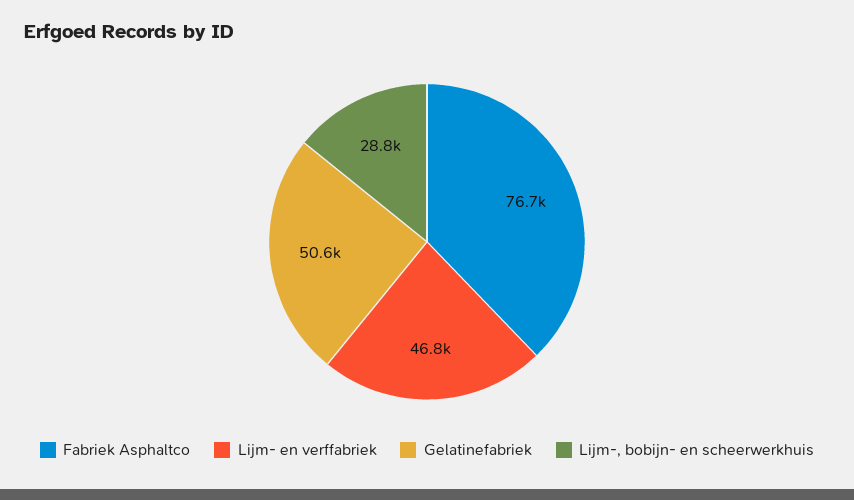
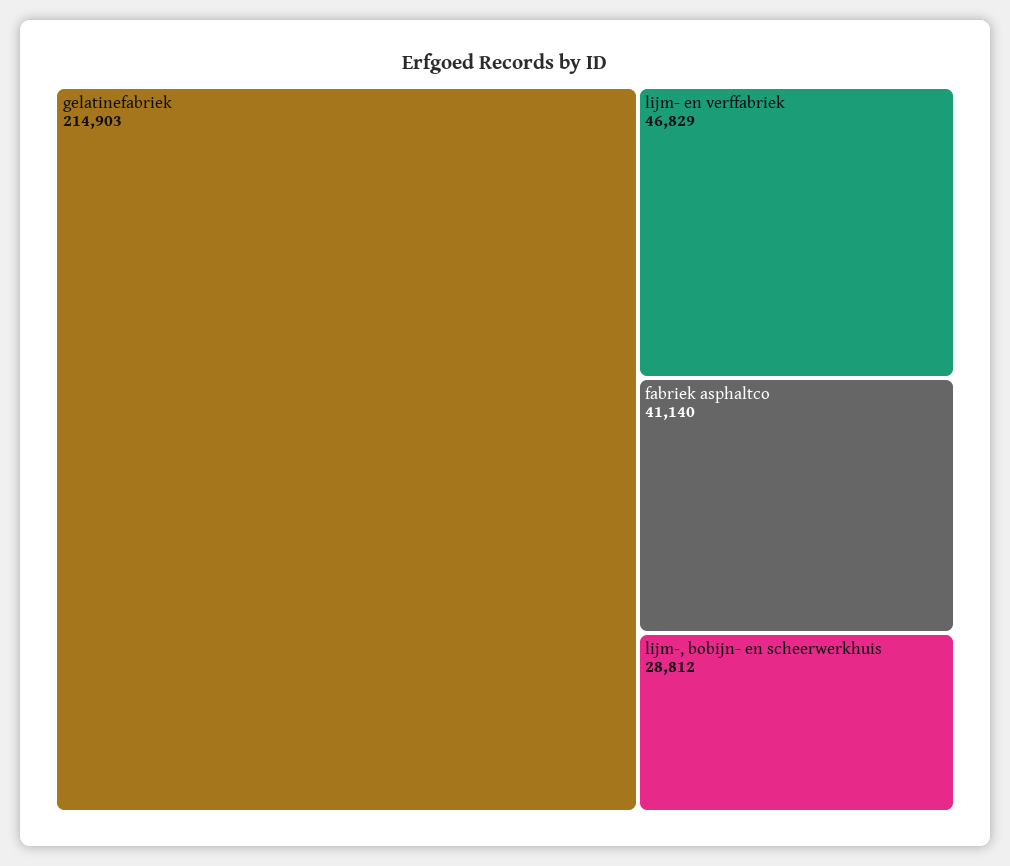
  {
-   "Fabriek Asphaltco": 76700,
+   "Fabriek Asphaltco": 41140,
    "Lijm- en verffabriek": 46829,
-   "Gelatinefabriek": 50600,
+   "Gelatinefabriek": 214903,
    "Lijm-, bobijn- en scheerwerkhuis": 28812
  }

